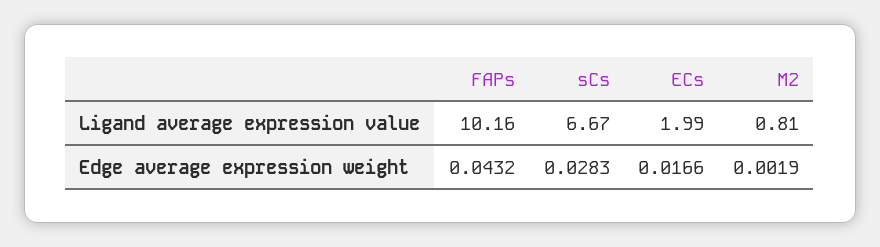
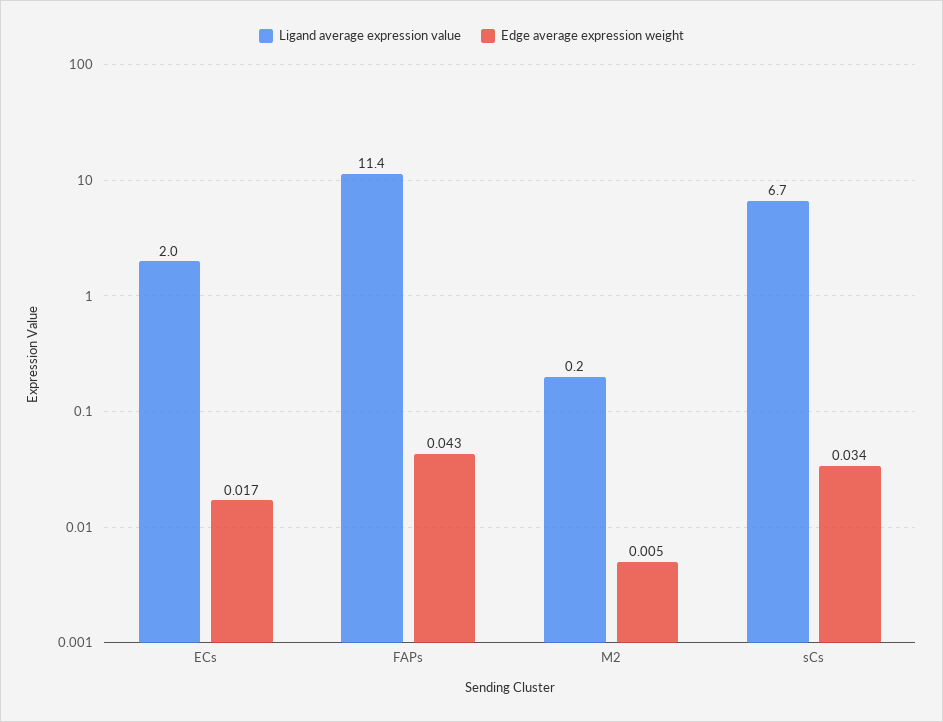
  {
    "Ligand average expression value": {
-     "FAPs": 10.16,
+     "FAPs": 11.4,
      "sCs": 6.67,
      "ECs": 1.99,
-     "M2": 0.81
+     "M2": 0.2
    },
    "Edge average expression weight": {
      "FAPs": 0.0432,
-     "sCs": 0.0283,
+     "sCs": 0.034,
      "ECs": 0.0166,
-     "M2": 0.0019
+     "M2": 0.005
    }
  }

